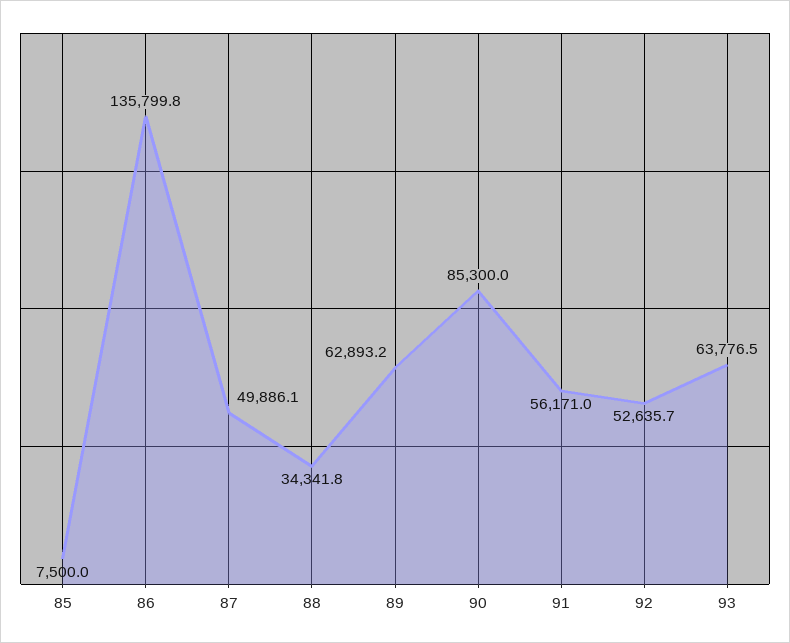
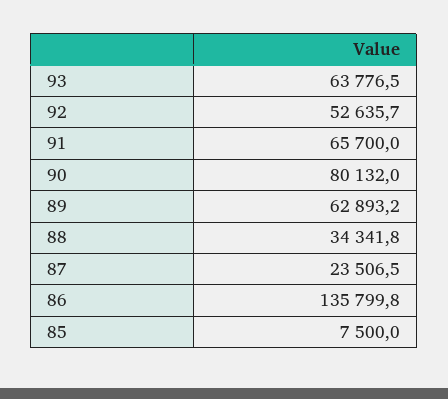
  {
    "85": 7500,
    "86": 135799.8,
-   "87": 49886.1,
+   "87": 23506.5,
    "88": 34341.8,
    "89": 62893.2,
-   "90": 85300,
+   "90": 80132,
-   "91": 56171,
+   "91": 65700,
    "92": 52635.7,
    "93": 63776.5
  }

